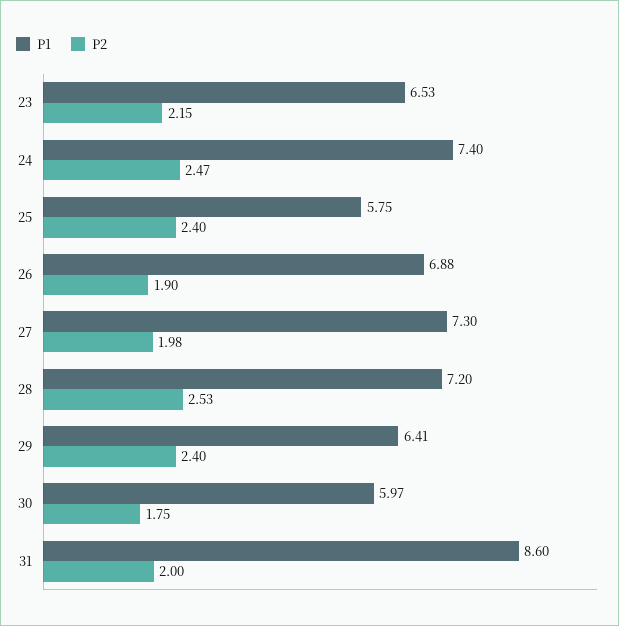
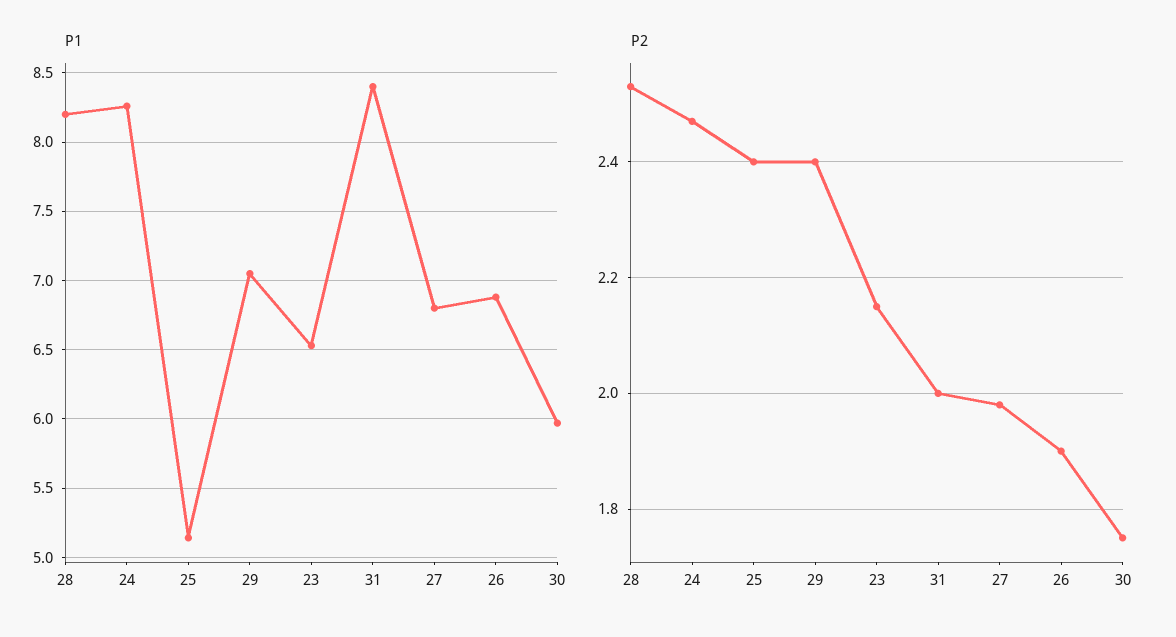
  {
    "P1": {
      "23": 6.53,
-     "24": 7.4,
+     "24": 8.25,
-     "25": 5.75,
+     "25": 5.15,
      "26": 6.88,
-     "27": 7.3,
+     "27": 6.8,
-     "28": 7.2,
+     "28": 8.2,
-     "29": 6.41,
+     "29": 7.05,
      "30": 5.97,
-     "31": 8.6
+     "31": 8.4
    },
    "P2": {
      "23": 2.15,
      "24": 2.47,
      "25": 2.4,
      "26": 1.9,
      "27": 1.98,
      "28": 2.53,
      "29": 2.4,
      "30": 1.75,
      "31": 2
    }
  }

